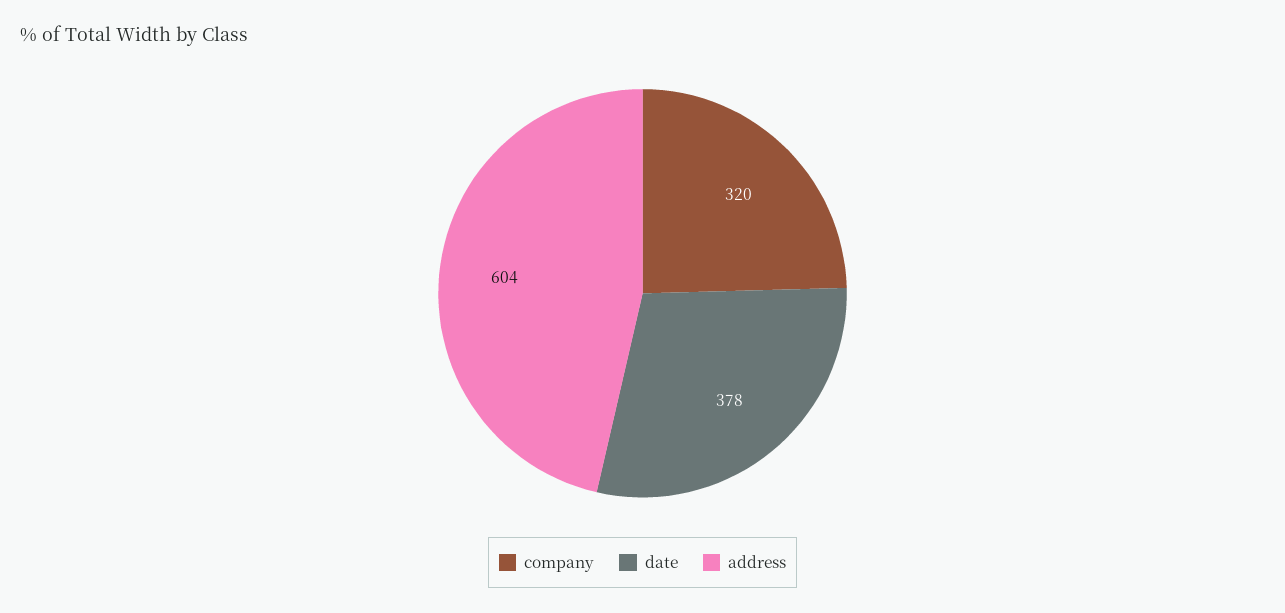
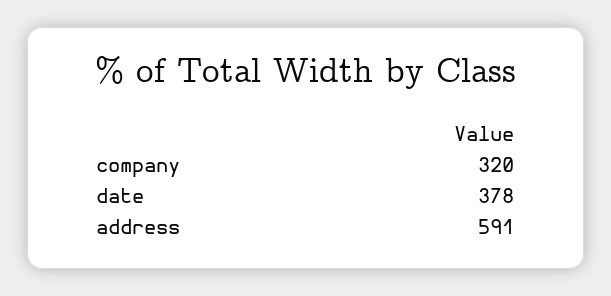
  {
    "company": 320,
    "date": 378,
-   "address": 604
+   "address": 591
  }

